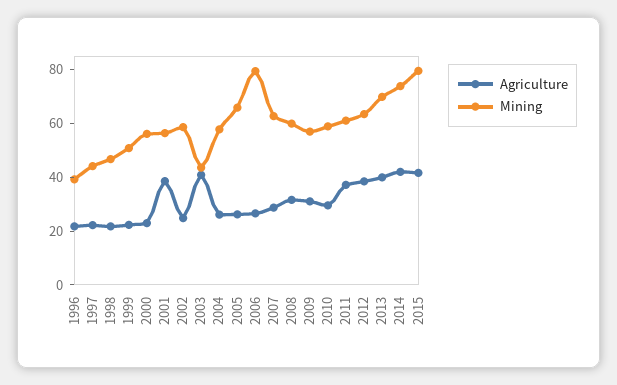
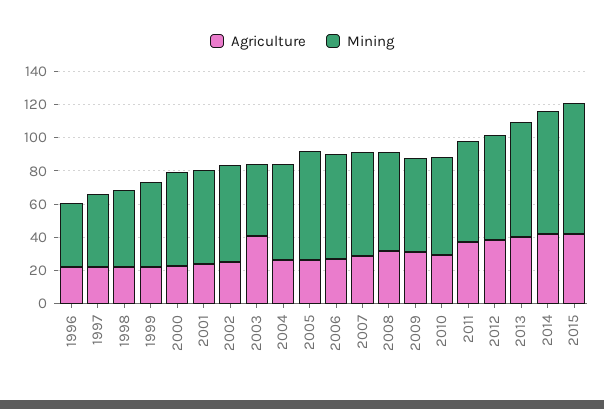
  {
    "Agriculture": {
      "1996": 20,
      "1997": 20,
      "1998": 20,
      "1999": 20,
      "2000": 25,
-     "2001": 40,
+     "2001": 25,
      "2002": 25,
      "2003": 40,
      "2004": 25,
      "2005": 25,
      "2006": 25,
      "2007": 30,
      "2008": 30,
      "2009": 30,
      "2010": 30,
      "2011": 35,
      "2012": 40,
      "2013": 40,
      "2014": 40,
      "2015": 40
    },
    "Mining": {
      "1996": 40,
      "1997": 45,
      "1998": 45,
      "1999": 50,
      "2000": 55,
      "2001": 55,
      "2002": 60,
      "2003": 45,
      "2004": 60,
      "2005": 65,
-     "2006": 80,
+     "2006": 65,
      "2007": 65,
      "2008": 60,
      "2009": 55,
      "2010": 60,
      "2011": 60,
      "2012": 65,
      "2013": 70,
      "2014": 75,
      "2015": 80
    }
  }

